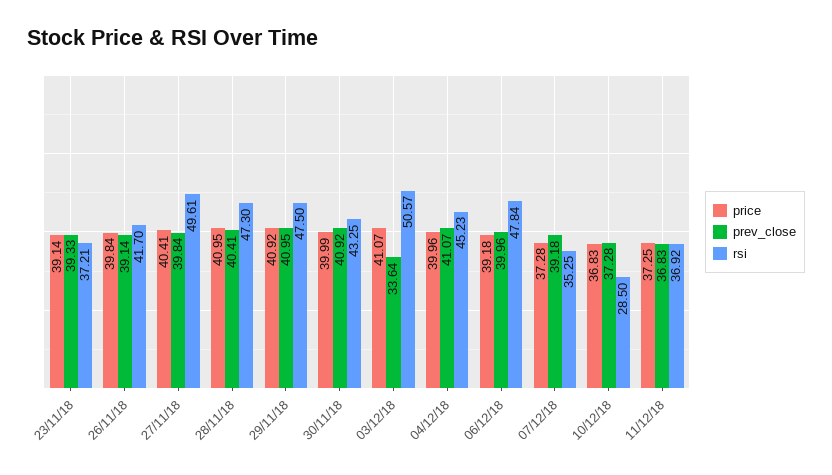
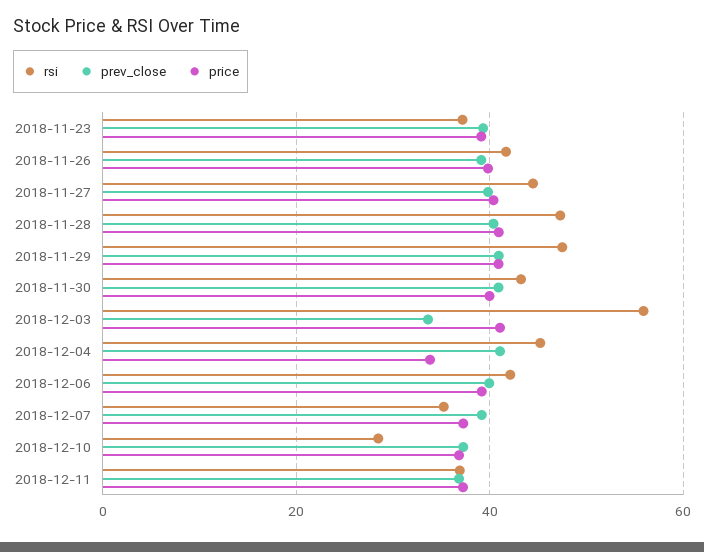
  {
    "price": {
      "23/11/18": 39.14,
      "26/11/18": 39.84,
      "27/11/18": 40.41,
      "28/11/18": 40.95,
      "29/11/18": 40.92,
      "30/11/18": 39.99,
      "03/12/18": 41.07,
-     "04/12/18": 39.96,
+     "04/12/18": 34,
      "06/12/18": 39.18,
      "07/12/18": 37.28,
      "10/12/18": 36.83,
      "11/12/18": 37.25
    },
    "prev_close": {
      "23/11/18": 39.33,
      "26/11/18": 39.14,
      "27/11/18": 39.84,
      "28/11/18": 40.41,
      "29/11/18": 40.95,
      "30/11/18": 40.92,
      "03/12/18": 33.64,
      "04/12/18": 41.07,
      "06/12/18": 39.96,
      "07/12/18": 39.18,
      "10/12/18": 37.28,
      "11/12/18": 36.83
    },
    "rsi": {
      "23/11/18": 37.21,
      "26/11/18": 41.7,
-     "27/11/18": 49.61,
+     "27/11/18": 44,
      "28/11/18": 47.3,
      "29/11/18": 47.5,
      "30/11/18": 43.25,
-     "03/12/18": 50.57,
+     "03/12/18": 56,
      "04/12/18": 45.23,
-     "06/12/18": 47.84,
+     "06/12/18": 42,
      "07/12/18": 35.25,
      "10/12/18": 28.5,
      "11/12/18": 36.92
    }
  }

